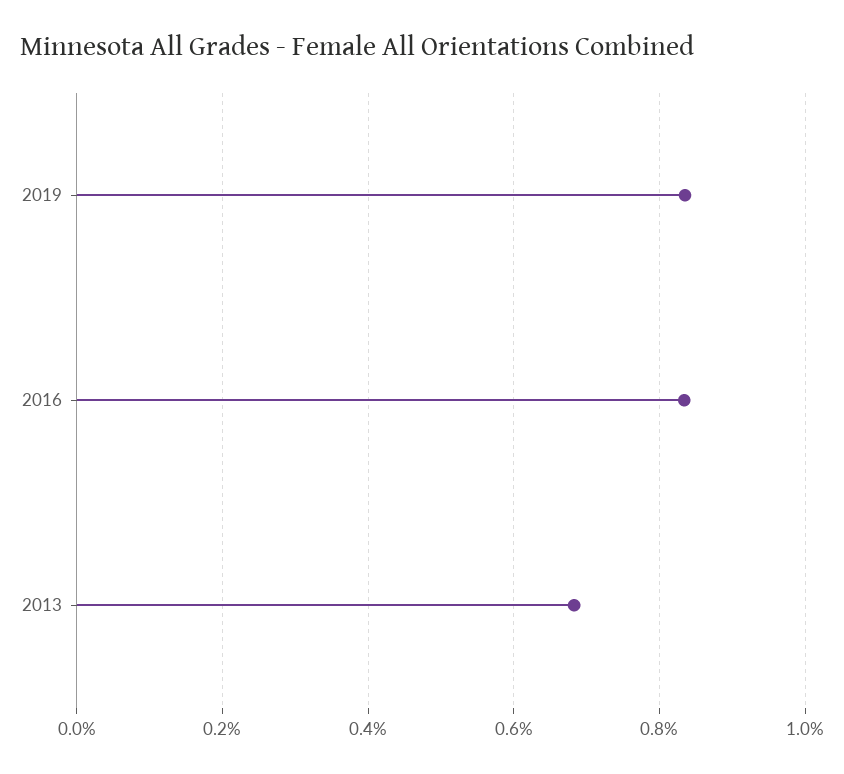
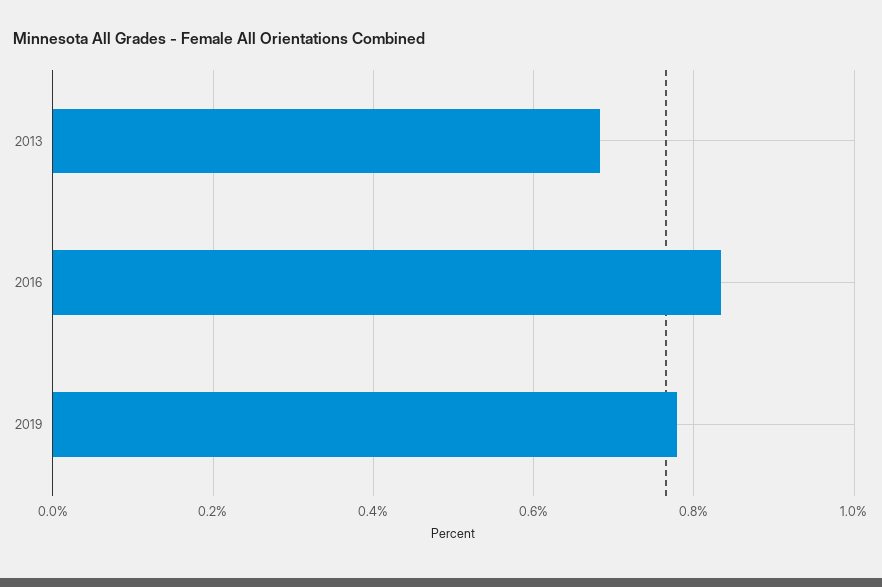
  {
-   "2019": 0.84,
+   "2019": 0.78,
    "2016": 0.84,
    "2013": 0.68
  }

